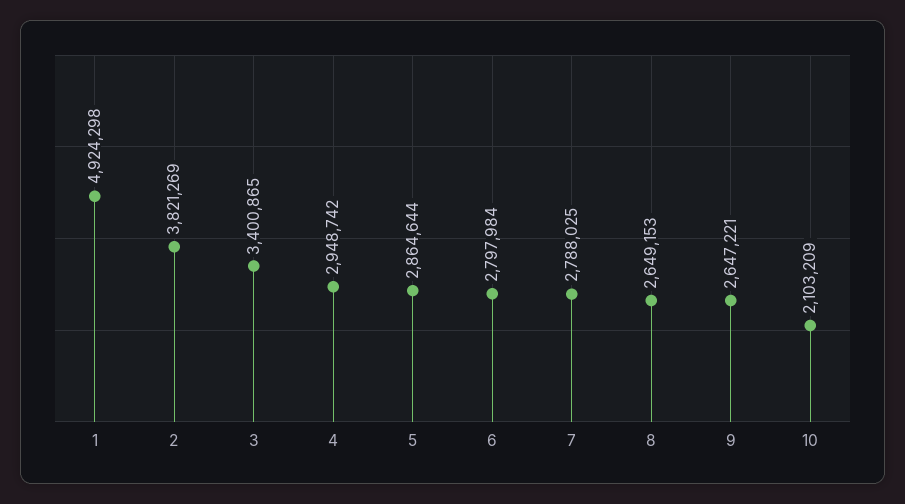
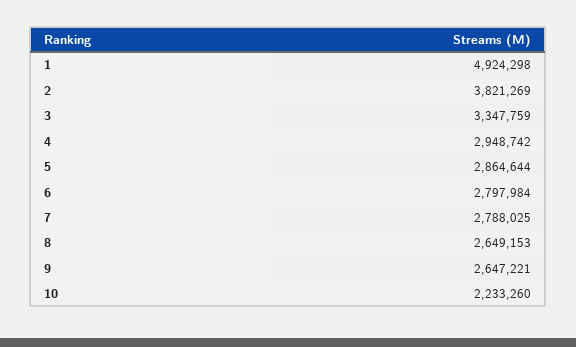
  {
    "1": 4924298,
    "2": 3821269,
-   "3": 3400865,
+   "3": 3347759,
    "4": 2948742,
    "5": 2864644,
    "6": 2797984,
    "7": 2788025,
    "8": 2649153,
    "9": 2647221,
-   "10": 2103209
+   "10": 2233260
  }

